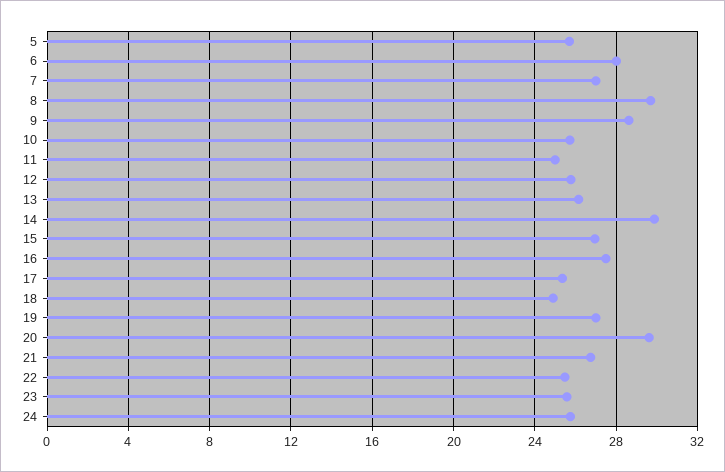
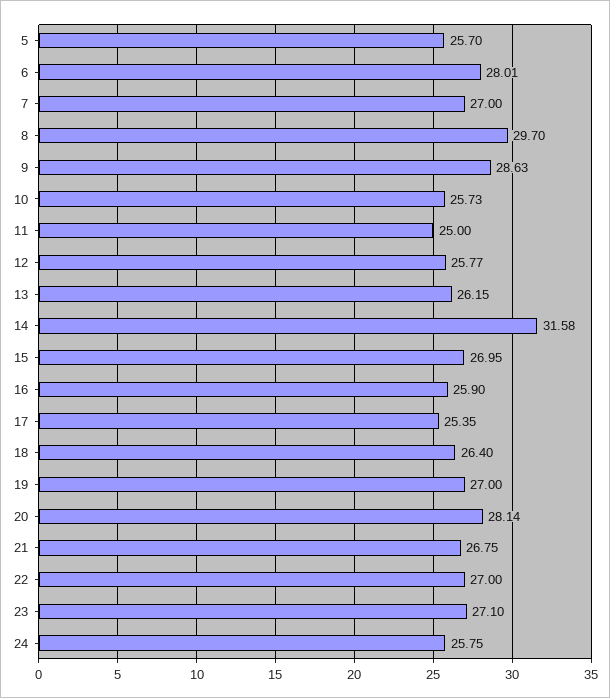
  {
    "5": 25.7,
    "6": 28.01,
    "7": 27,
    "8": 29.7,
    "9": 28.63,
    "10": 25.73,
    "11": 25,
    "12": 25.77,
    "13": 26.15,
-   "14": 30,
+   "14": 31.58,
    "15": 26.95,
-   "16": 27.5,
+   "16": 25.9,
    "17": 25.35,
-   "18": 25,
+   "18": 26.4,
    "19": 27,
-   "20": 29.5,
+   "20": 28.14,
    "21": 26.75,
-   "22": 25.5,
+   "22": 27,
-   "23": 25.5,
+   "23": 27.1,
    "24": 25.75
  }

